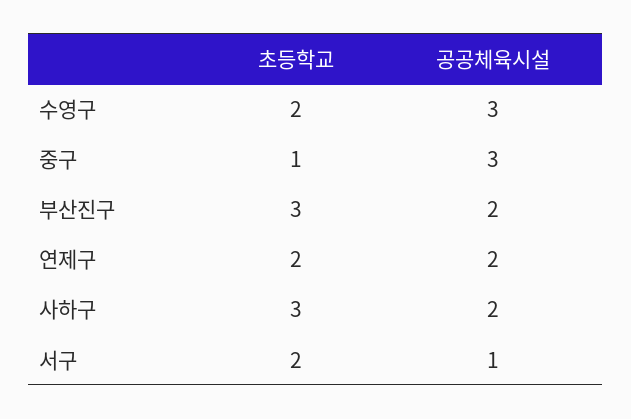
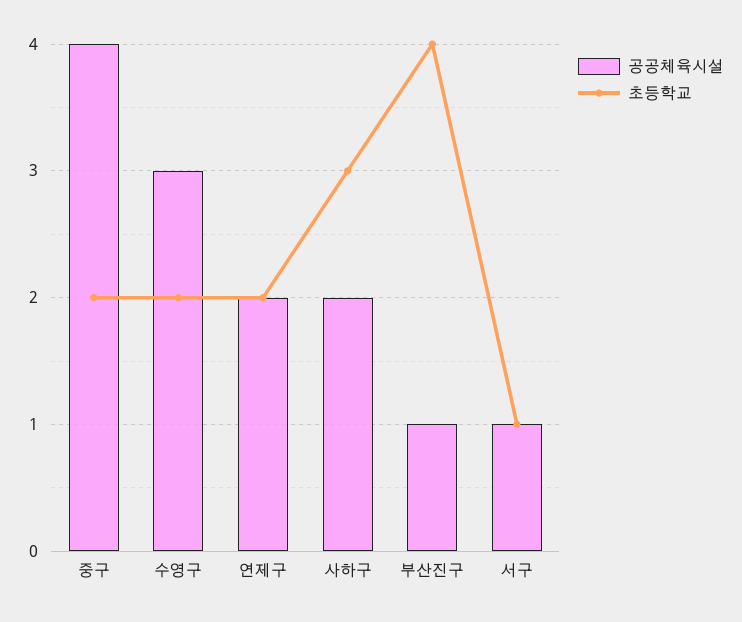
  {
    "초등학교": {
      "수영구": 2,
-     "중구": 1,
+     "중구": 2,
-     "부산진구": 3,
+     "부산진구": 4,
      "연제구": 2,
      "사하구": 3,
-     "서구": 2
+     "서구": 1
    },
    "공공체육시설": {
      "수영구": 3,
-     "중구": 3,
+     "중구": 4,
-     "부산진구": 2,
+     "부산진구": 1,
      "연제구": 2,
      "사하구": 2,
      "서구": 1
    }
  }

